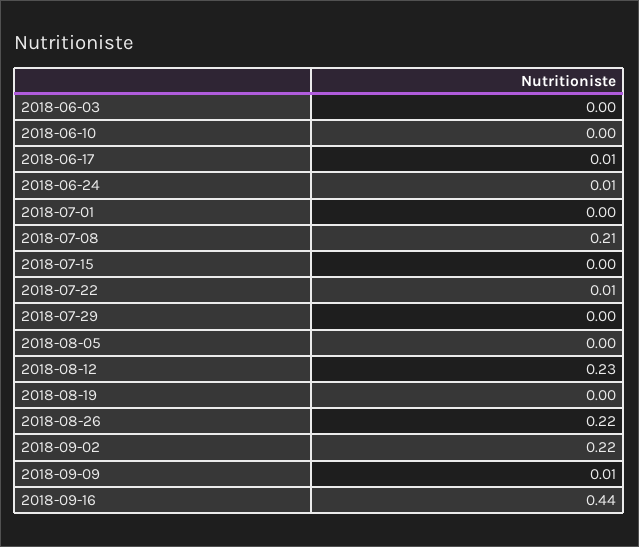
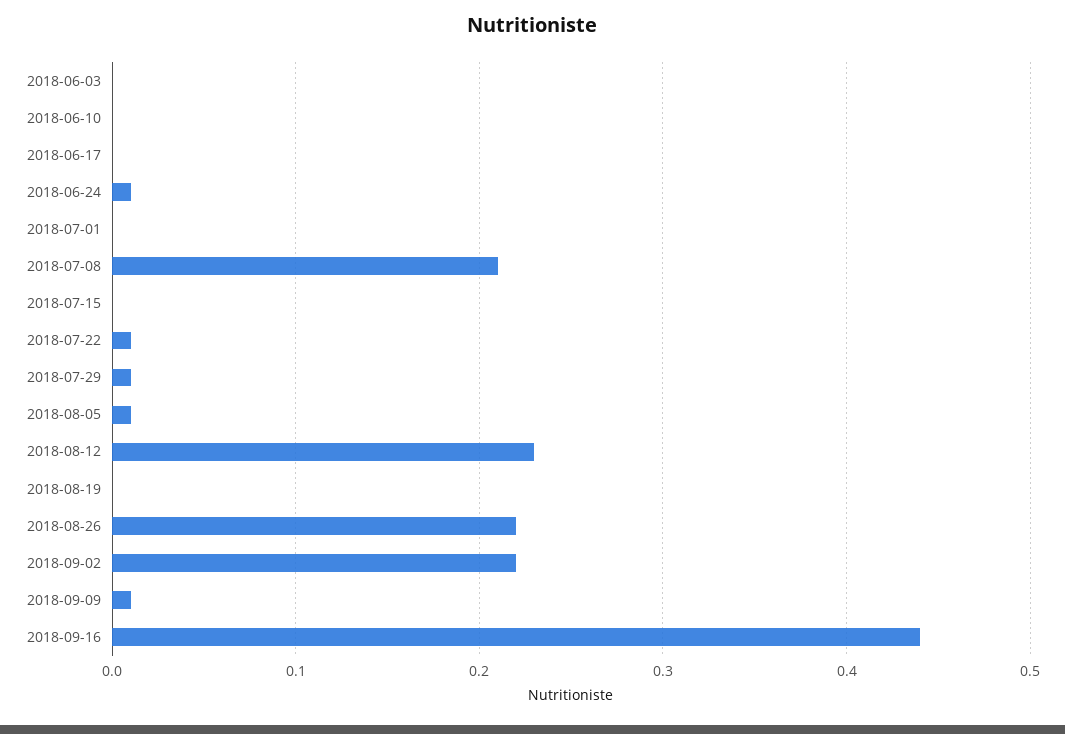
  {
    "2018-06-03": 0,
    "2018-06-10": 0,
-   "2018-06-17": 0.01,
+   "2018-06-17": 0,
    "2018-06-24": 0.01,
    "2018-07-01": 0,
    "2018-07-08": 0.21,
    "2018-07-15": 0,
    "2018-07-22": 0.01,
-   "2018-07-29": 0,
+   "2018-07-29": 0.01,
-   "2018-08-05": 0,
+   "2018-08-05": 0.01,
    "2018-08-12": 0.23,
    "2018-08-19": 0,
    "2018-08-26": 0.22,
    "2018-09-02": 0.22,
    "2018-09-09": 0.01,
    "2018-09-16": 0.44
  }

